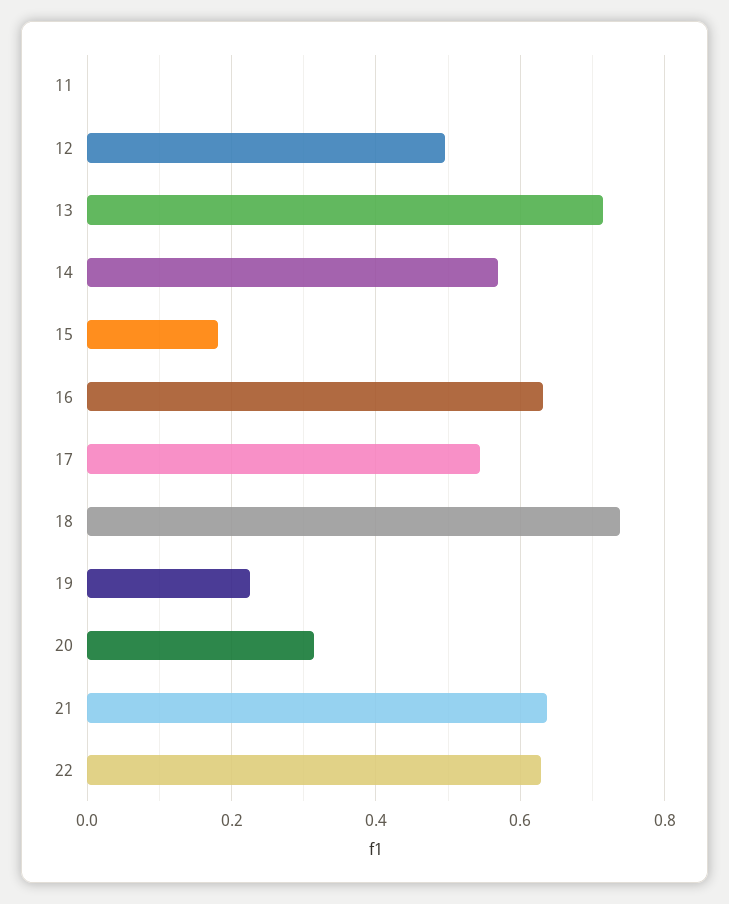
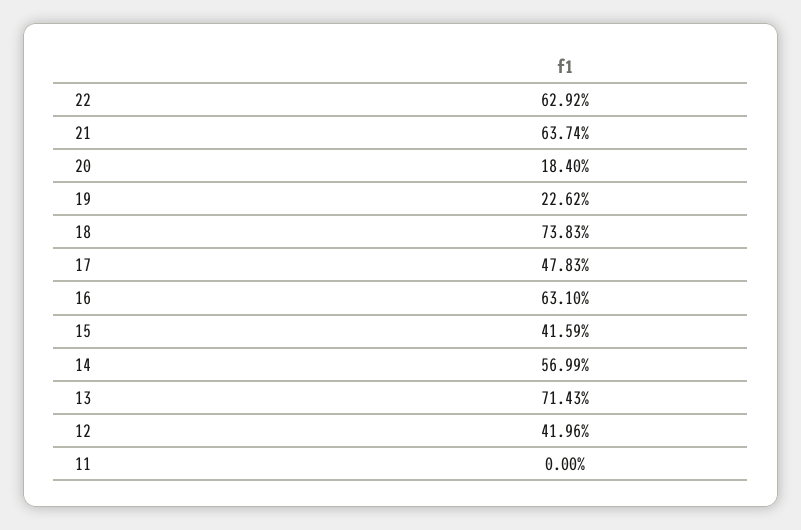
  {
    "11": 0,
-   "12": 0.5,
+   "12": 0.4196,
    "13": 0.7143,
    "14": 0.5699,
-   "15": 0.18,
+   "15": 0.4159,
    "16": 0.631,
-   "17": 0.54,
+   "17": 0.4783,
    "18": 0.7383,
    "19": 0.2262,
-   "20": 0.32,
+   "20": 0.184,
    "21": 0.6374,
    "22": 0.6292
  }

